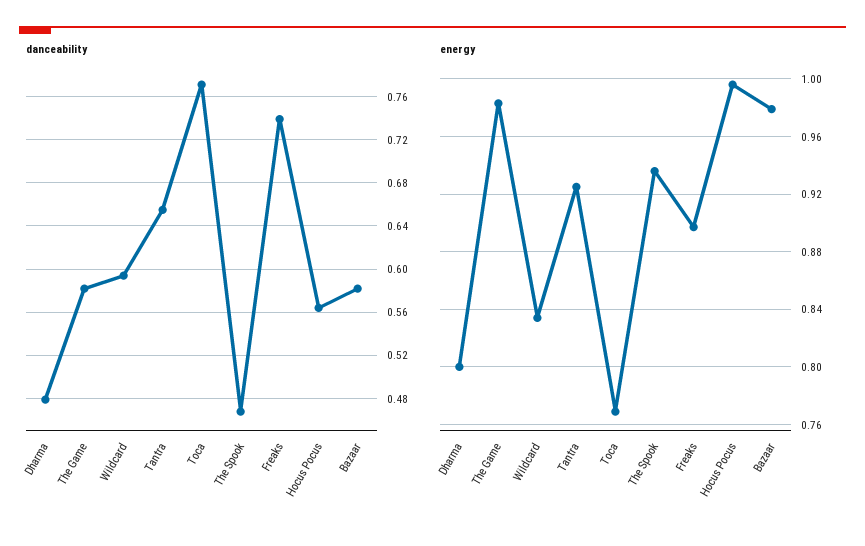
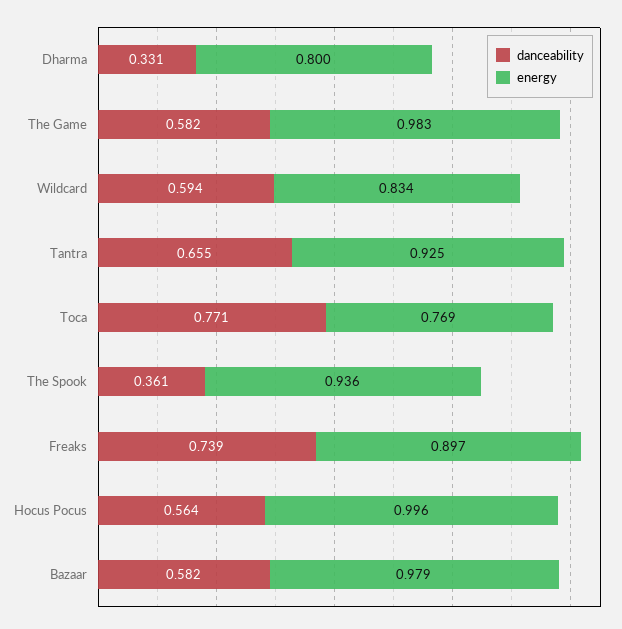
  {
    "danceability": {
-     "Dharma": 0.48,
+     "Dharma": 0.331,
      "The Game": 0.582,
      "Wildcard": 0.594,
      "Tantra": 0.655,
      "Toca": 0.771,
-     "The Spook": 0.47,
+     "The Spook": 0.361,
      "Freaks": 0.739,
      "Hocus Pocus": 0.564,
      "Bazaar": 0.582
    },
    "energy": {
      "Dharma": 0.8,
      "The Game": 0.983,
      "Wildcard": 0.834,
      "Tantra": 0.925,
      "Toca": 0.769,
      "The Spook": 0.936,
      "Freaks": 0.897,
      "Hocus Pocus": 0.996,
      "Bazaar": 0.979
    }
  }

